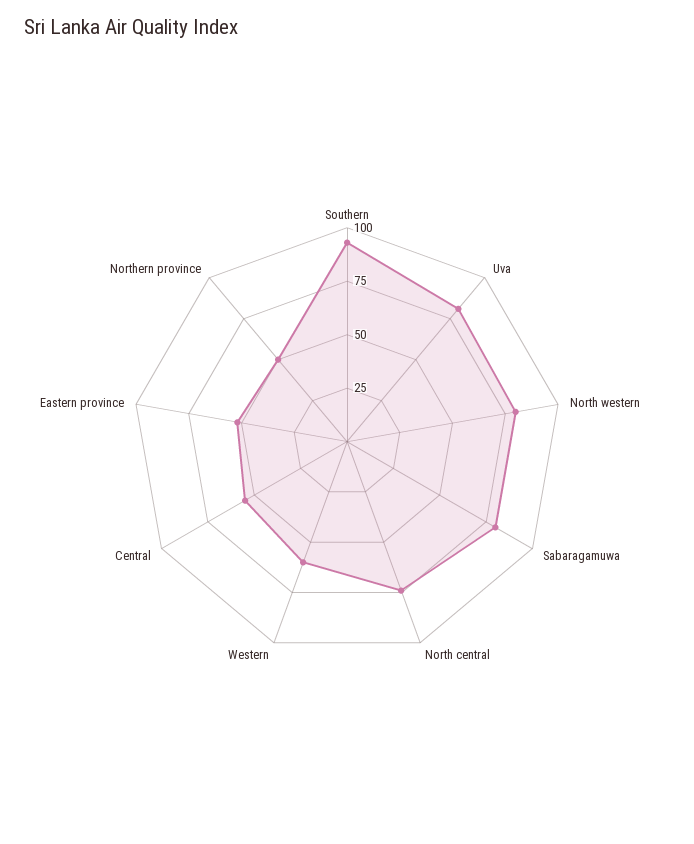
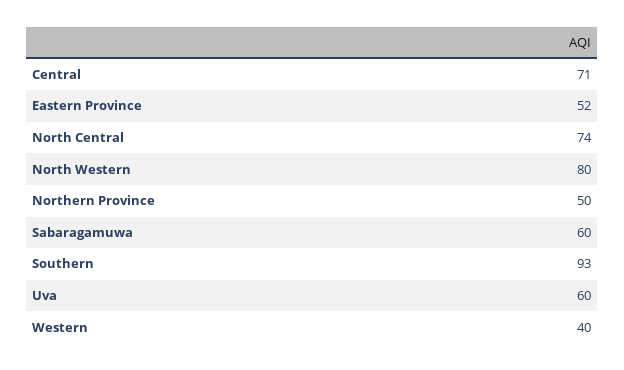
  {
    "Southern": 93,
-   "Uva": 80,
+   "Uva": 60,
    "North western": 80,
-   "Sabaragamuwa": 80,
+   "Sabaragamuwa": 60,
    "North central": 74,
-   "Western": 60,
+   "Western": 40,
-   "Central": 55,
+   "Central": 71,
    "Eastern province": 52,
    "Northern province": 50
  }

